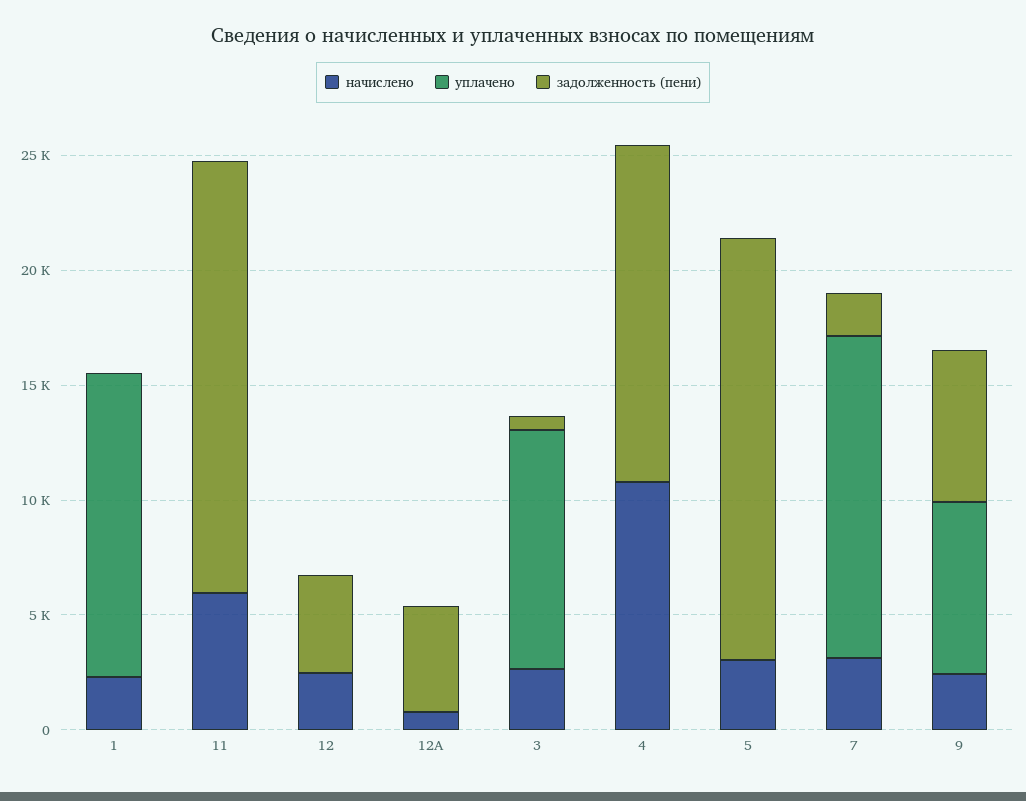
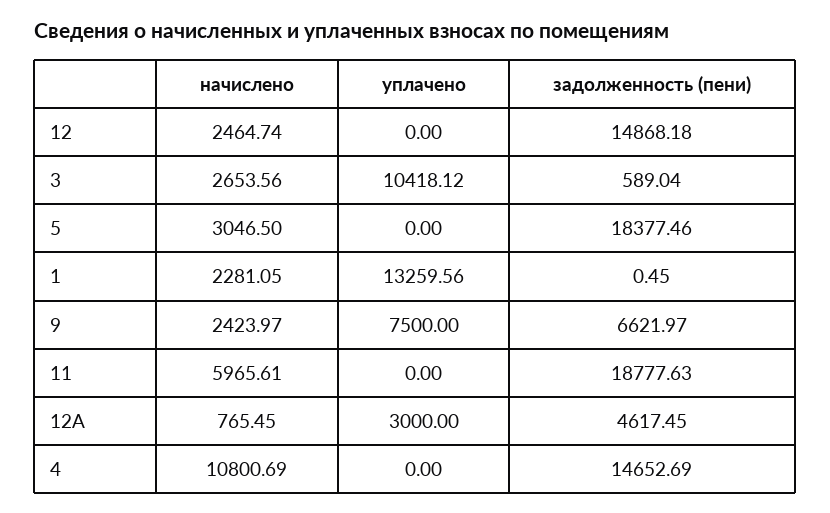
  {
    "начислено": {
      "1": 2281.05,
      "11": 5965.61,
      "12": 2464.74,
      "12A": 765.45,
      "3": 2653.56,
      "4": 10800.69,
      "5": 3046.5,
-     "7": 3000,
      "9": 2423.97
    },
    "уплачено": {
      "1": 13259.56,
      "11": 0,
      "12": 0,
-     "12A": 0,
+     "12A": 3000,
      "3": 10418.12,
      "4": 0,
      "5": 0,
-     "7": 14000,
      "9": 7500
    },
    "задолженность (пени)": {
      "1": 0.45,
      "11": 18777.63,
-     "12": 4000,
+     "12": 14868.18,
      "12A": 4617.45,
      "3": 589.04,
      "4": 14652.69,
      "5": 18377.46,
-     "7": 2000,
      "9": 6621.97
    }
  }

